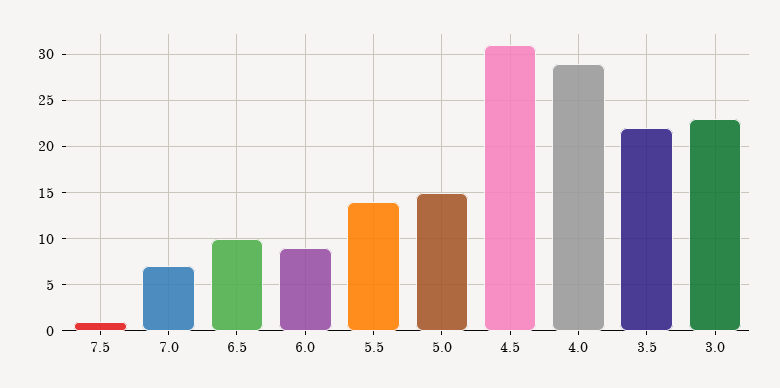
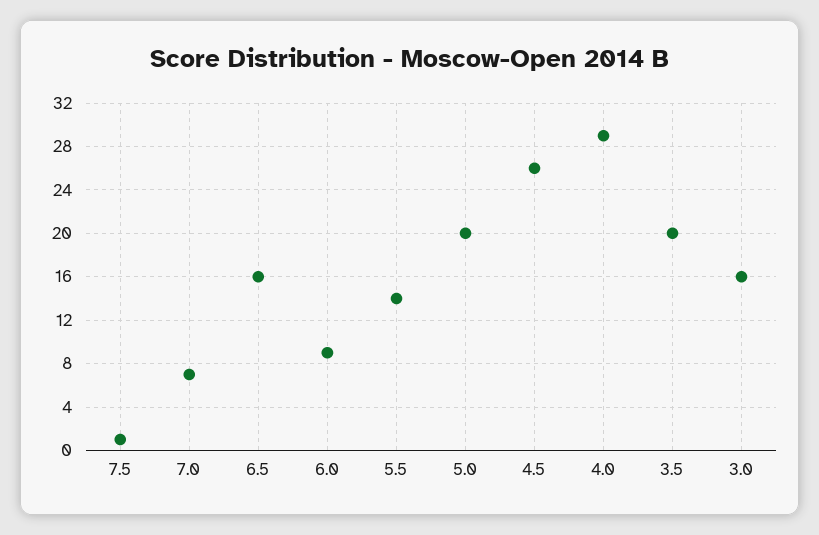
  {
    "7.5": 1,
    "7.0": 7,
-   "6.5": 10,
+   "6.5": 16,
    "6.0": 9,
    "5.5": 14,
-   "5.0": 15,
+   "5.0": 20,
-   "4.5": 31,
+   "4.5": 26,
    "4.0": 29,
-   "3.5": 22,
+   "3.5": 20,
-   "3.0": 23
+   "3.0": 16
  }

